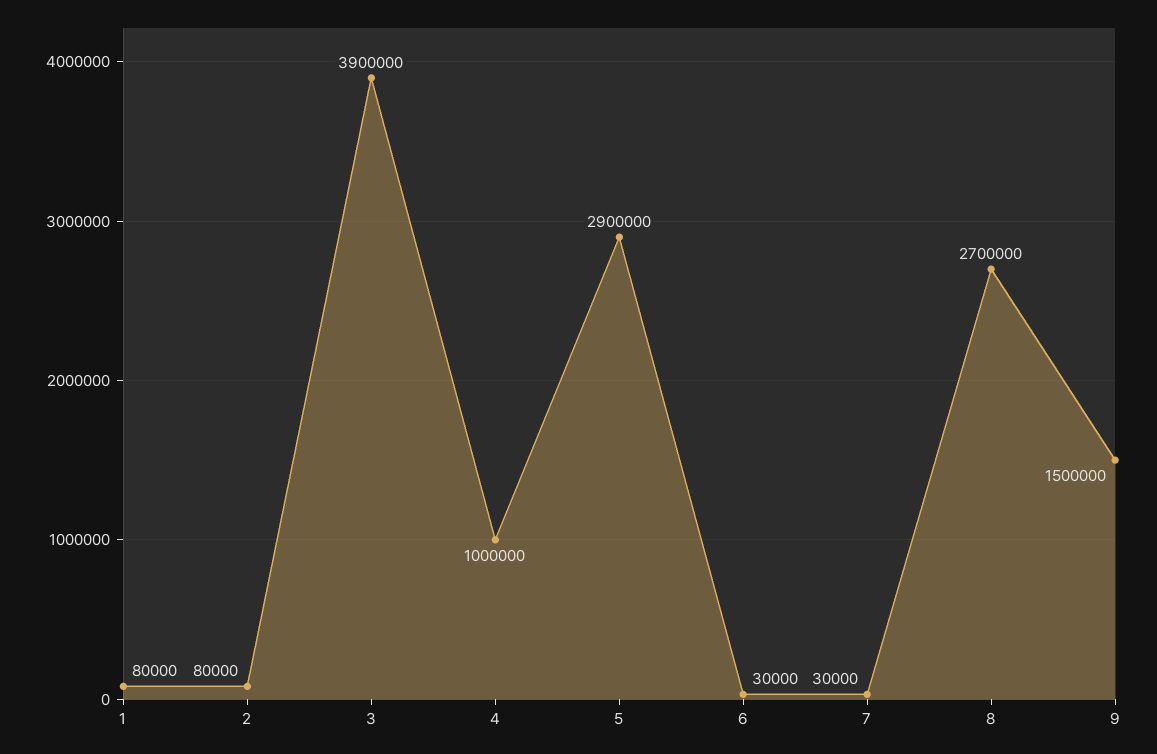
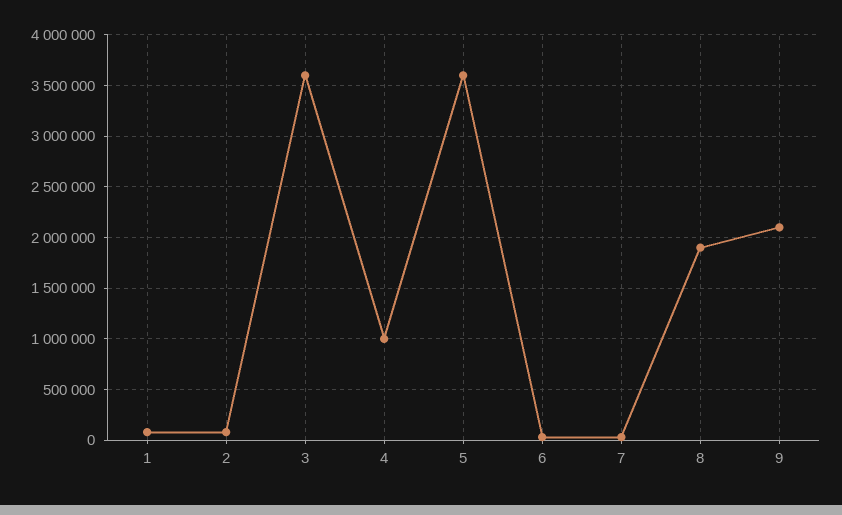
  {
    "1": 80000,
    "2": 80000,
-   "3": 3900000,
+   "3": 3600000,
    "4": 1000000,
-   "5": 2900000,
+   "5": 3600000,
    "6": 30000,
    "7": 30000,
-   "8": 2700000,
+   "8": 1900000,
-   "9": 1500000
+   "9": 2100000
  }

